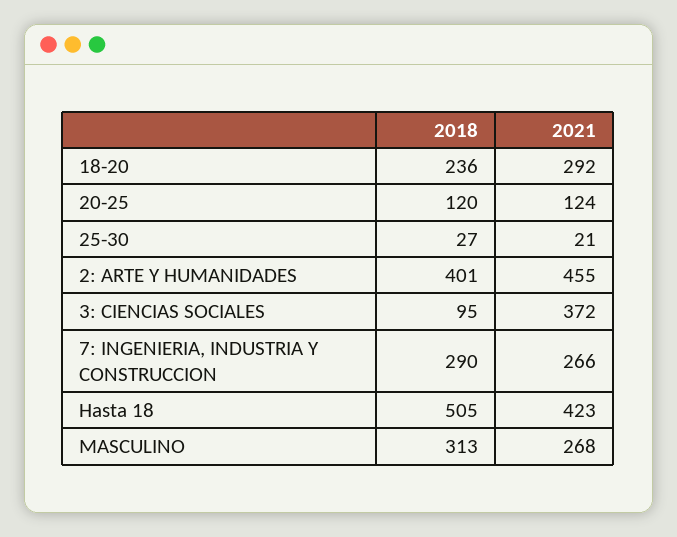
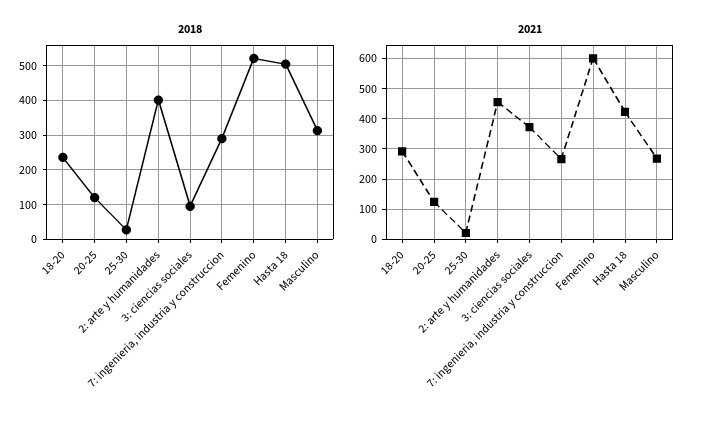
  {
    "2018": {
      "18-20": 236,
      "20-25": 120,
      "25-30": 27,
      "2: ARTE Y HUMANIDADES": 401,
      "3: CIENCIAS SOCIALES": 95,
      "7: INGENIERIA, INDUSTRIA Y CONSTRUCCION": 290,
      "Hasta 18": 505,
-     "MASCULINO": 313
+     "MASCULINO": 313,
+     "Femenino": 520
    },
    "2021": {
      "18-20": 292,
      "20-25": 124,
      "25-30": 21,
      "2: ARTE Y HUMANIDADES": 455,
      "3: CIENCIAS SOCIALES": 372,
      "7: INGENIERIA, INDUSTRIA Y CONSTRUCCION": 266,
      "Hasta 18": 423,
-     "MASCULINO": 268
+     "MASCULINO": 268,
+     "Femenino": 600
    }
  }

